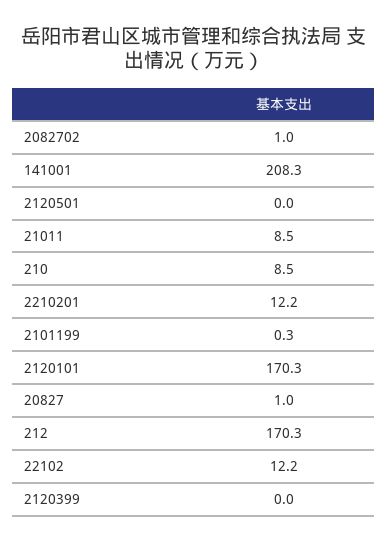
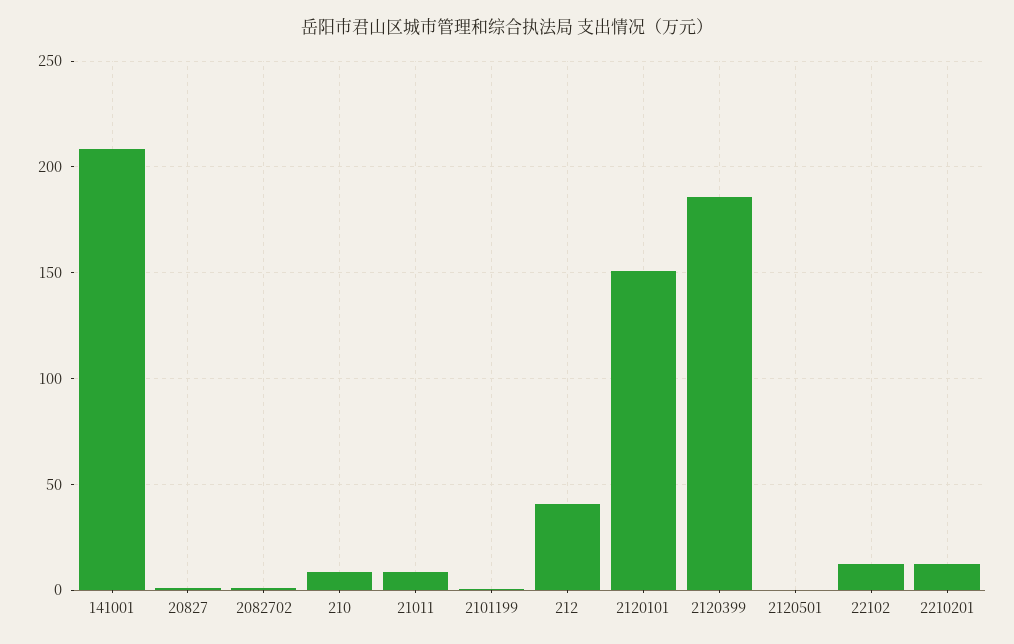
  {
    "2082702": 1,
    "141001": 208.3,
    "2120501": 0,
    "21011": 8.5,
    "210": 8.5,
    "2210201": 12.2,
    "2101199": 0.3,
-   "2120101": 170.3,
+   "2120101": 150,
    "20827": 1,
-   "212": 170.3,
+   "212": 40,
    "22102": 12.2,
-   "2120399": 0
+   "2120399": 185
  }

